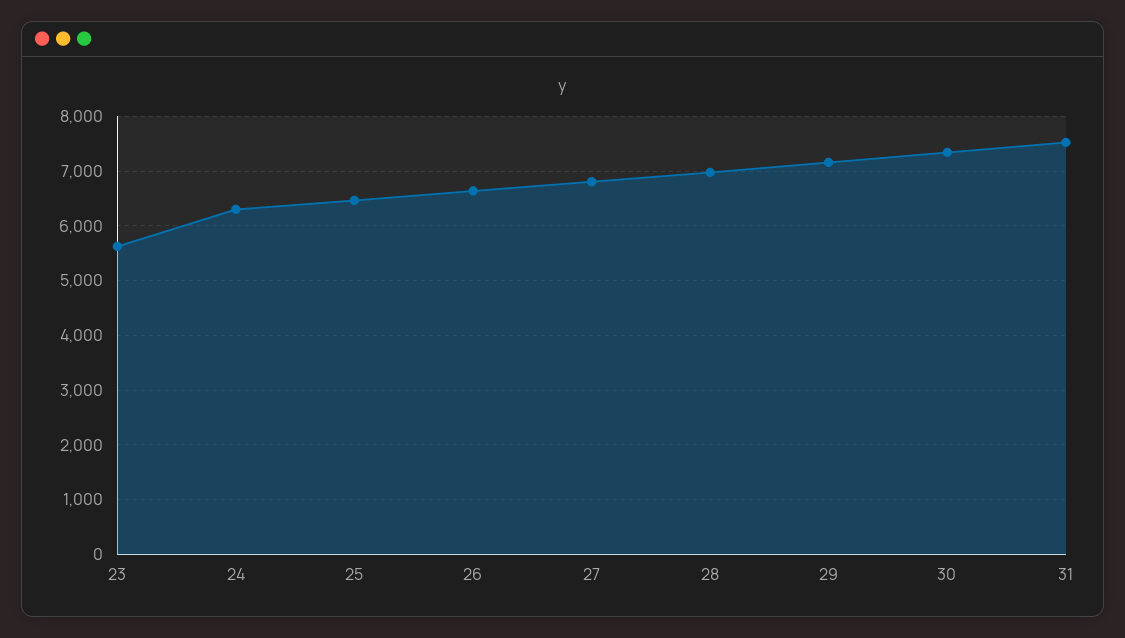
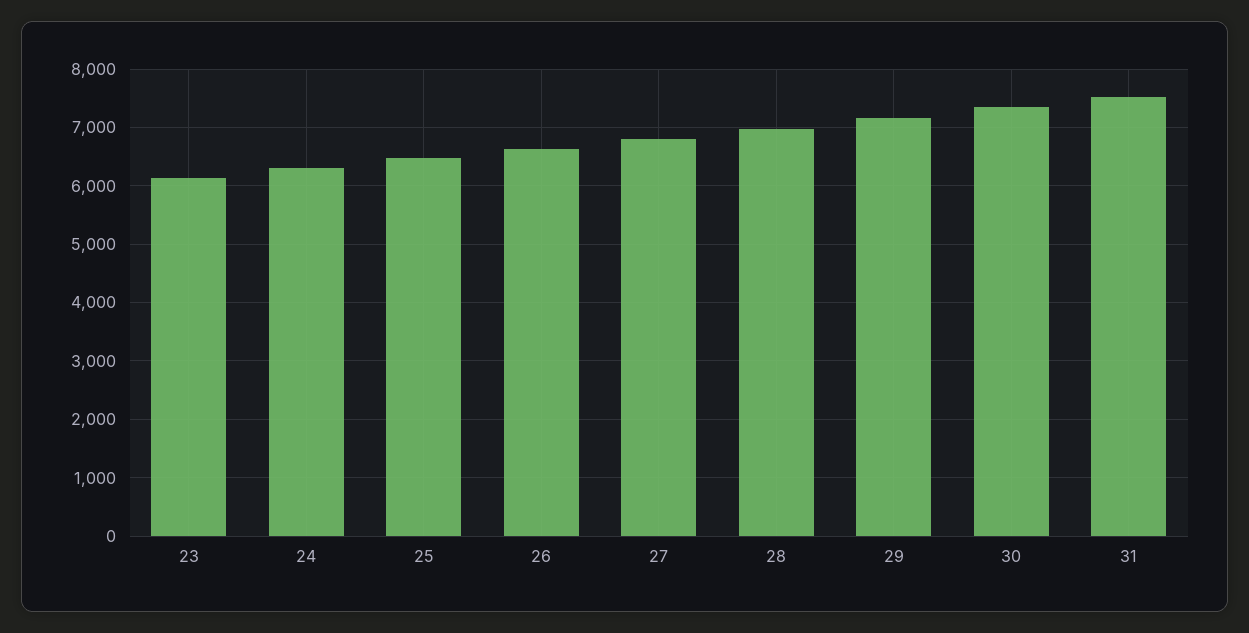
  {
-   "23": 5600,
+   "23": 6200,
    "24": 6400,
    "25": 6400,
    "26": 6600,
    "27": 6800,
    "28": 7000,
    "29": 7200,
    "30": 7400,
    "31": 7600
  }

